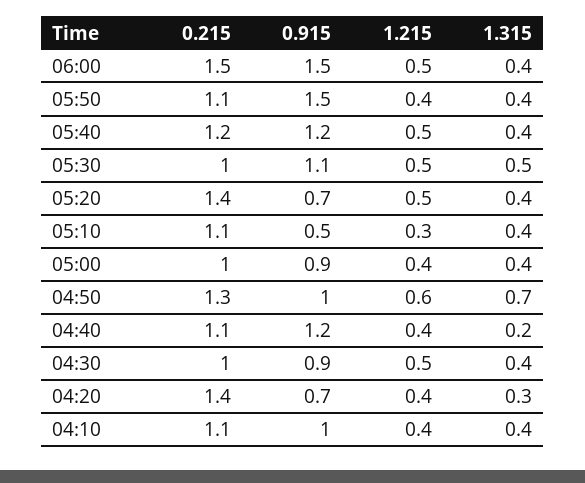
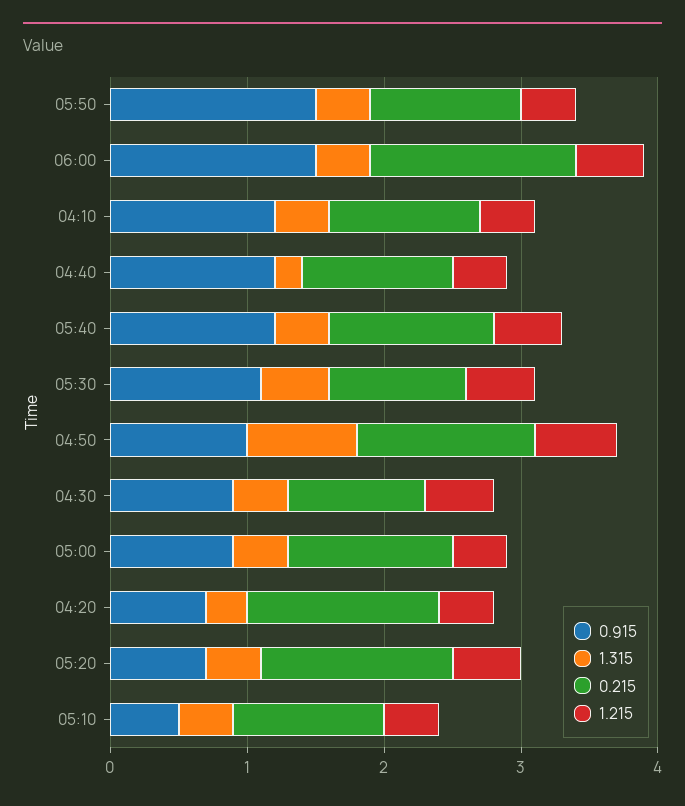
  {
    "0.215": {
      "06:00": 1.5,
      "05:50": 1.1,
      "05:40": 1.2,
      "05:30": 1,
      "05:20": 1.4,
      "05:10": 1.1,
-     "05:00": 1,
+     "05:00": 1.2,
      "04:50": 1.3,
      "04:40": 1.1,
      "04:30": 1,
      "04:20": 1.4,
      "04:10": 1.1
    },
    "0.915": {
      "06:00": 1.5,
      "05:50": 1.5,
      "05:40": 1.2,
      "05:30": 1.1,
      "05:20": 0.7,
      "05:10": 0.5,
      "05:00": 0.9,
      "04:50": 1,
      "04:40": 1.2,
      "04:30": 0.9,
      "04:20": 0.7,
-     "04:10": 1
+     "04:10": 1.2
    },
    "1.215": {
      "06:00": 0.5,
      "05:50": 0.4,
      "05:40": 0.5,
      "05:30": 0.5,
      "05:20": 0.5,
-     "05:10": 0.3,
+     "05:10": 0.4,
      "05:00": 0.4,
      "04:50": 0.6,
      "04:40": 0.4,
      "04:30": 0.5,
      "04:20": 0.4,
      "04:10": 0.4
    },
    "1.315": {
      "06:00": 0.4,
      "05:50": 0.4,
      "05:40": 0.4,
      "05:30": 0.5,
      "05:20": 0.4,
      "05:10": 0.4,
      "05:00": 0.4,
-     "04:50": 0.7,
+     "04:50": 0.8,
      "04:40": 0.2,
      "04:30": 0.4,
      "04:20": 0.3,
      "04:10": 0.4
    }
  }

